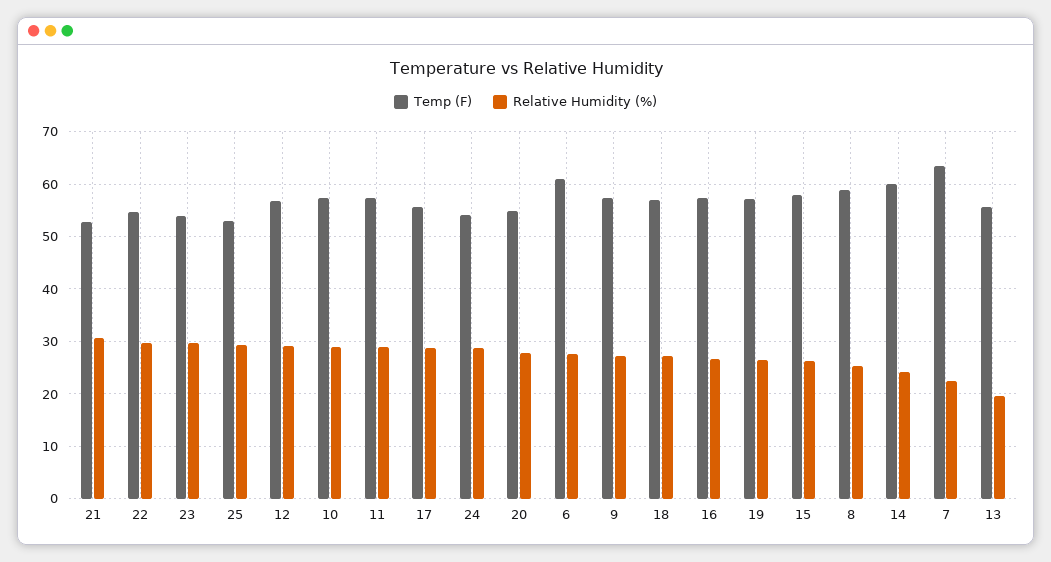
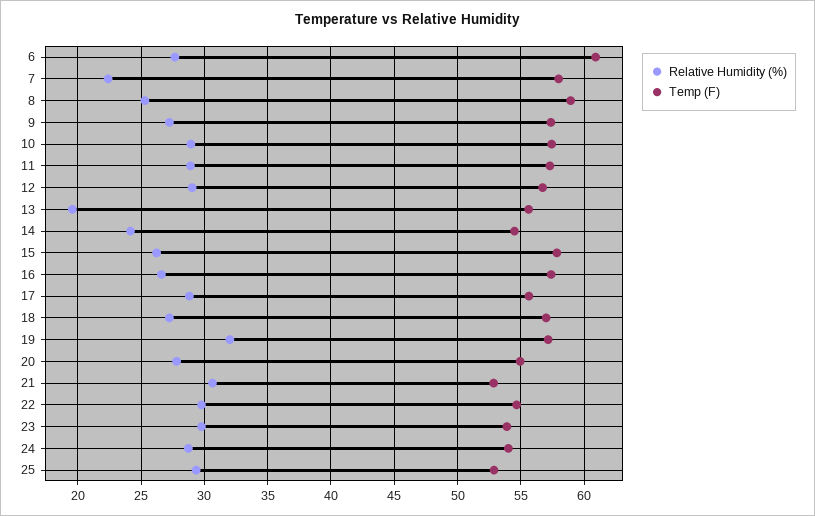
  {
    "Temp (F)": {
      "21": 53,
      "22": 54.5,
      "23": 54,
      "25": 53,
      "12": 56.5,
      "10": 57.5,
      "11": 57.5,
      "17": 55.5,
      "24": 54,
      "20": 55,
      "6": 61,
      "9": 57.5,
      "18": 57,
      "16": 57.5,
      "19": 57,
      "15": 58,
      "8": 59,
-     "14": 60,
+     "14": 54.5,
-     "7": 64,
+     "7": 58,
      "13": 55.5
    },
    "Relative Humidity (%)": {
      "21": 30.5,
      "22": 30,
      "23": 30,
      "25": 29.5,
      "12": 29,
      "10": 29,
      "11": 29,
      "17": 29,
      "24": 28.5,
      "20": 28,
      "6": 27.5,
      "9": 27,
      "18": 27,
      "16": 26.5,
-     "19": 26,
+     "19": 32,
      "15": 26,
      "8": 25.5,
      "14": 24,
      "7": 22.5,
      "13": 19.5
    }
  }

